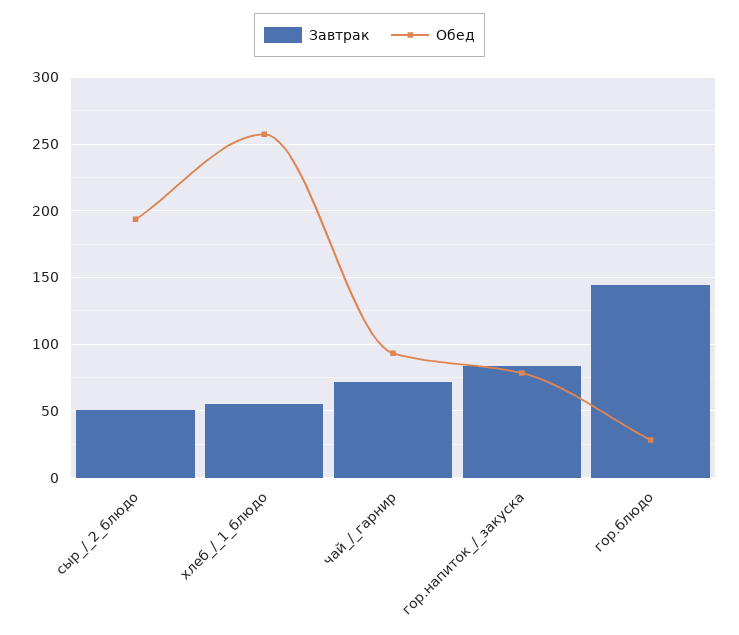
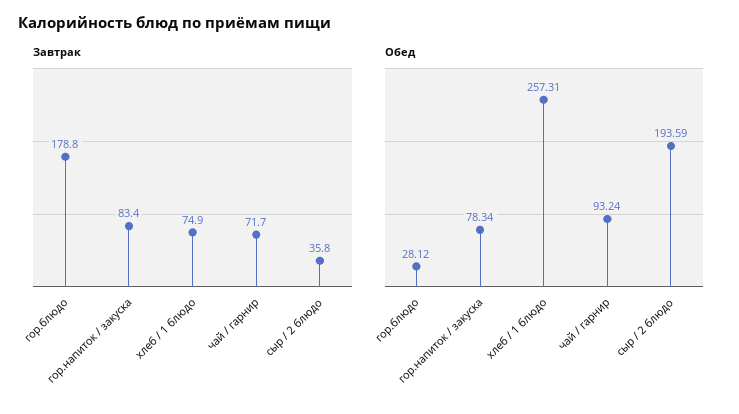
  {
    "Завтрак": {
-     "сыр_/_2_блюдо": 50,
+     "сыр_/_2_блюдо": 35.8,
-     "хлеб_/_1_блюдо": 55,
+     "хлеб_/_1_блюдо": 74.9,
      "чай_/_гарнир": 71.7,
      "гор.напиток_/_закуска": 83.4,
-     "гор.блюдо": 145
+     "гор.блюдо": 178.8
    },
    "Обед": {
      "сыр_/_2_блюдо": 193.59,
      "хлеб_/_1_блюдо": 257.31,
      "чай_/_гарнир": 93.24,
      "гор.напиток_/_закуска": 78.34,
      "гор.блюдо": 28.12
    }
  }

